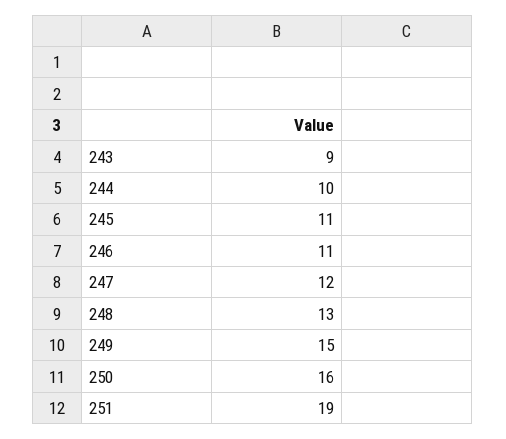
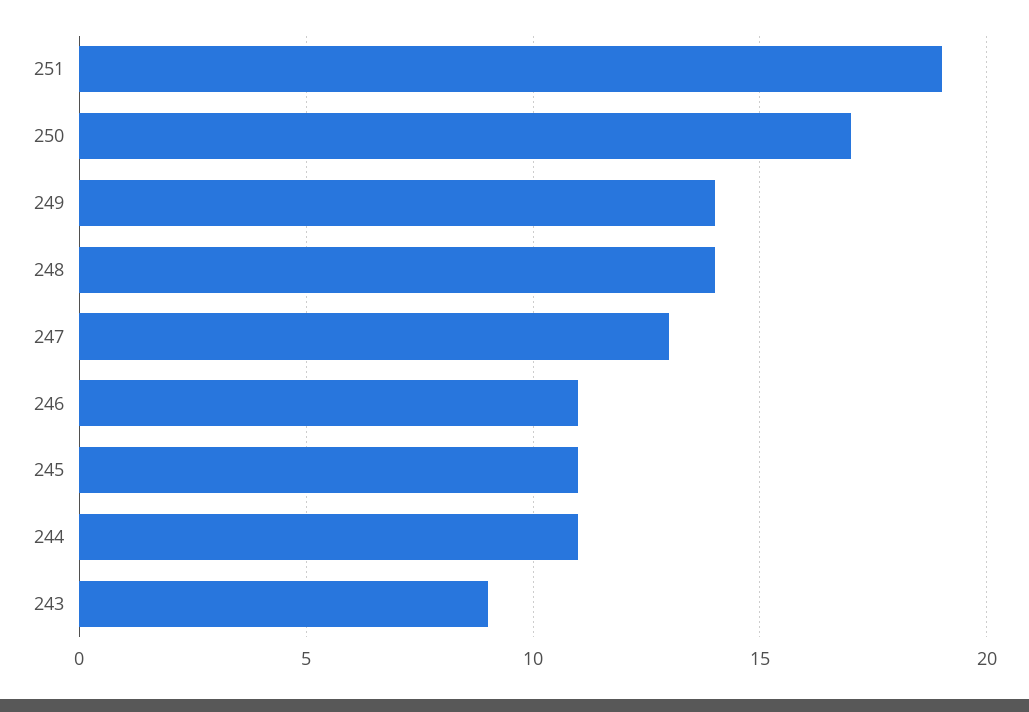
  {
    "243": 9,
-   "244": 10,
+   "244": 11,
    "245": 11,
    "246": 11,
-   "247": 12,
+   "247": 13,
-   "248": 13,
+   "248": 14,
-   "249": 15,
+   "249": 14,
-   "250": 16,
+   "250": 17,
    "251": 19
  }

